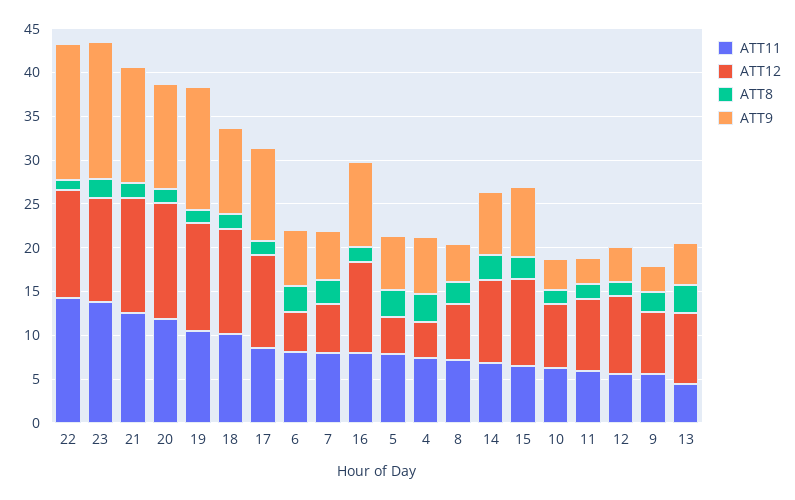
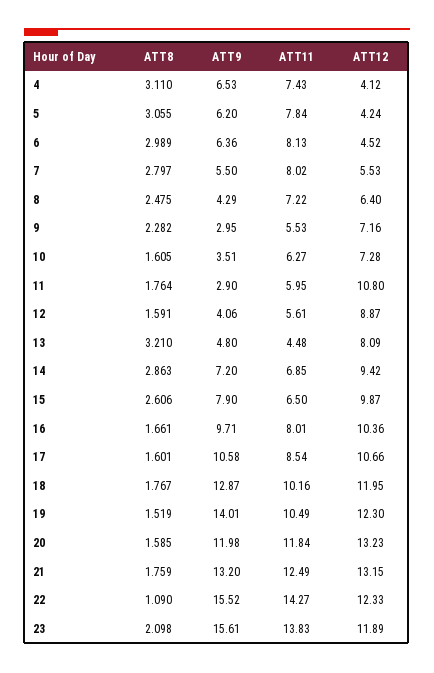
  {
    "ATT11": {
      "22": 14.27,
      "23": 13.83,
      "21": 12.49,
      "20": 11.84,
      "19": 10.49,
      "18": 10.16,
      "17": 8.54,
      "6": 8.13,
      "7": 8.02,
      "16": 8.01,
      "5": 7.84,
      "4": 7.43,
      "8": 7.22,
      "14": 6.85,
      "15": 6.5,
      "10": 6.27,
      "11": 5.95,
      "12": 5.61,
      "9": 5.53,
      "13": 4.48
    },
    "ATT12": {
      "22": 12.33,
      "23": 11.89,
      "21": 13.15,
      "20": 13.23,
      "19": 12.3,
      "18": 11.95,
      "17": 10.66,
      "6": 4.52,
      "7": 5.53,
      "16": 10.36,
      "5": 4.24,
      "4": 4.12,
      "8": 6.4,
      "14": 9.42,
      "15": 9.87,
      "10": 7.28,
-     "11": 8,
+     "11": 10.8,
      "12": 8.87,
      "9": 7.16,
      "13": 8.09
    },
    "ATT8": {
      "22": 1.09,
      "23": 2.098,
      "21": 1.759,
      "20": 1.585,
      "19": 1.519,
      "18": 1.767,
      "17": 1.601,
      "6": 2.989,
      "7": 2.797,
      "16": 1.661,
      "5": 3.055,
      "4": 3.11,
      "8": 2.475,
      "14": 2.863,
      "15": 2.606,
      "10": 1.605,
      "11": 1.764,
      "12": 1.591,
      "9": 2.282,
      "13": 3.21
    },
    "ATT9": {
      "22": 15.52,
      "23": 15.61,
      "21": 13.2,
      "20": 11.98,
      "19": 14.01,
-     "18": 10,
+     "18": 12.87,
      "17": 10.58,
      "6": 6.36,
      "7": 5.5,
      "16": 9.71,
      "5": 6.2,
      "4": 6.53,
      "8": 4.29,
      "14": 7.2,
      "15": 7.9,
      "10": 3.51,
      "11": 2.9,
      "12": 4.06,
      "9": 2.95,
      "13": 4.8
    }
  }

